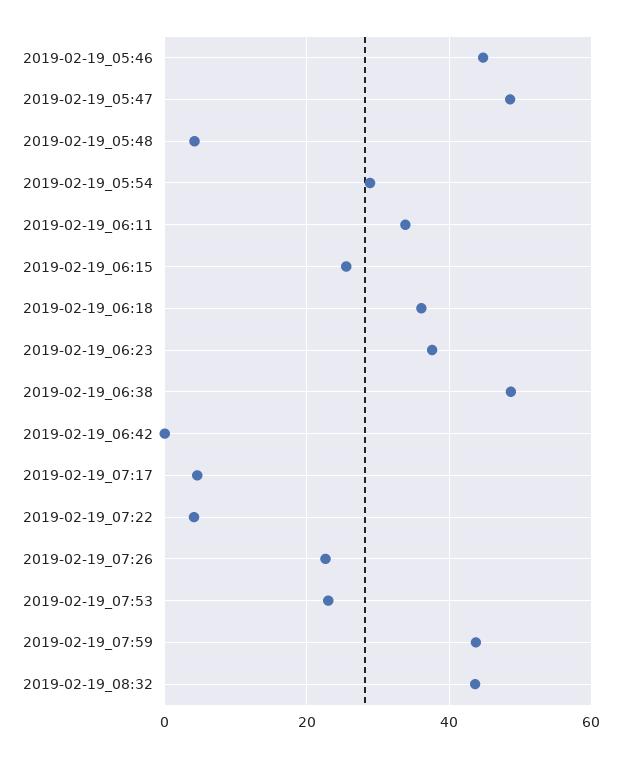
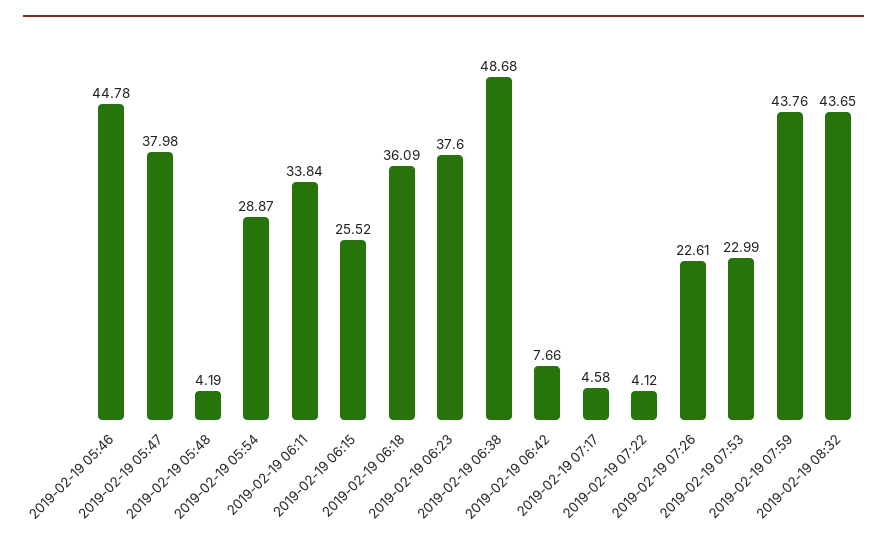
  {
    "2019-02-19_05:46": 44.78,
-   "2019-02-19_05:47": 48,
+   "2019-02-19_05:47": 37.98,
    "2019-02-19_05:48": 4.19,
    "2019-02-19_05:54": 28.87,
    "2019-02-19_06:11": 33.84,
    "2019-02-19_06:15": 25.52,
    "2019-02-19_06:18": 36.09,
    "2019-02-19_06:23": 37.6,
    "2019-02-19_06:38": 48.68,
-   "2019-02-19_06:42": 0,
+   "2019-02-19_06:42": 7.66,
    "2019-02-19_07:17": 4.58,
    "2019-02-19_07:22": 4.12,
    "2019-02-19_07:26": 22.61,
    "2019-02-19_07:53": 22.99,
    "2019-02-19_07:59": 43.76,
    "2019-02-19_08:32": 43.65
  }

